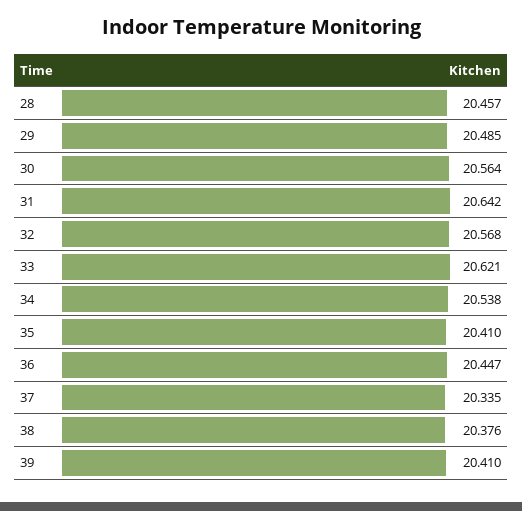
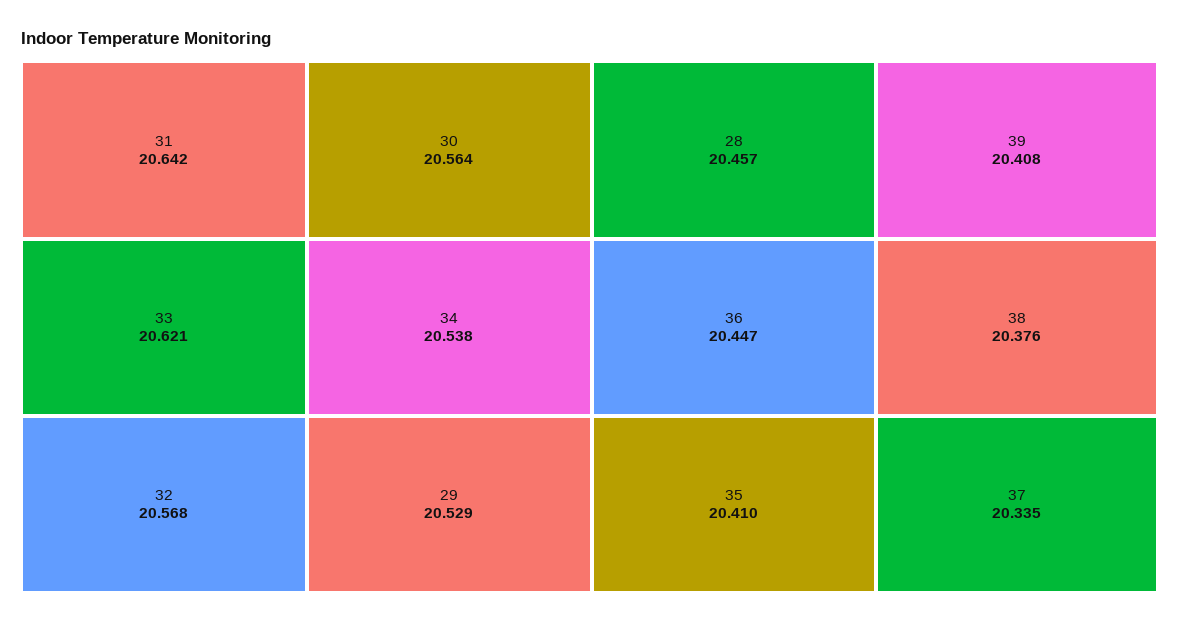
  {
    "28": 20.457,
-   "29": 20.485,
+   "29": 20.529,
    "30": 20.564,
    "31": 20.642,
    "32": 20.568,
    "33": 20.621,
    "34": 20.538,
    "35": 20.41,
    "36": 20.447,
    "37": 20.335,
    "38": 20.376,
-   "39": 20.41
+   "39": 20.408
  }

